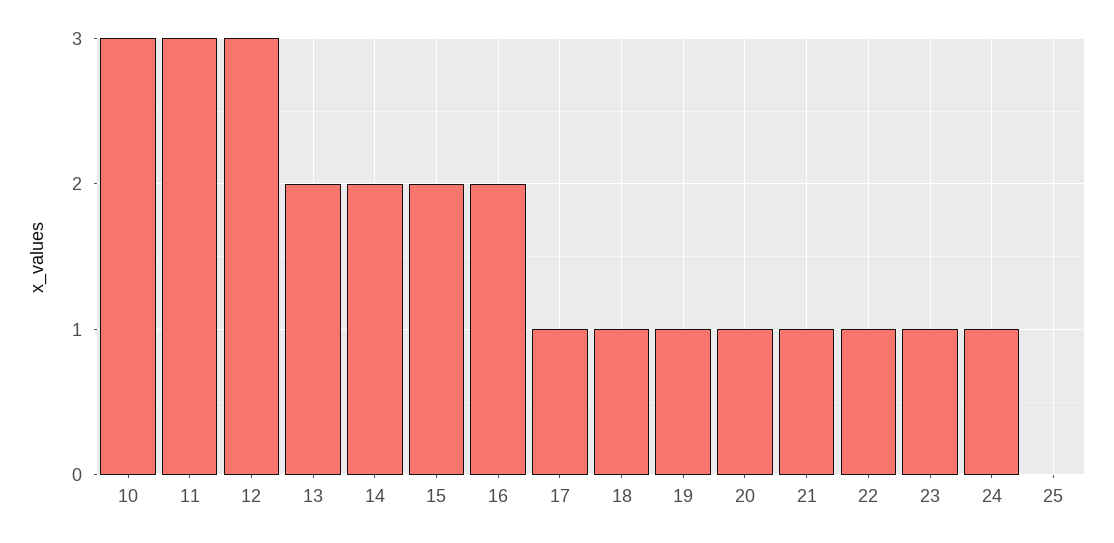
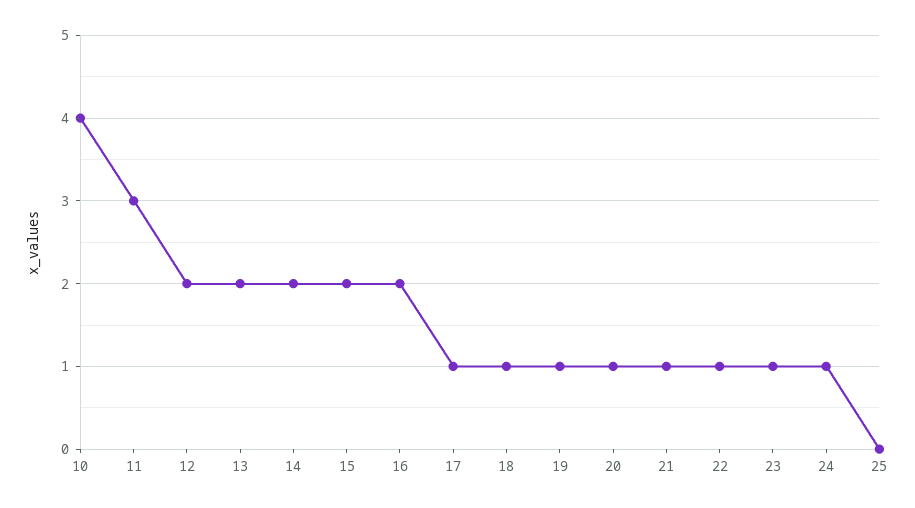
  {
-   "10": 3,
+   "10": 4,
    "11": 3,
-   "12": 3,
+   "12": 2,
    "13": 2,
    "14": 2,
    "15": 2,
    "16": 2,
    "17": 1,
    "18": 1,
    "19": 1,
    "20": 1,
    "21": 1,
    "22": 1,
    "23": 1,
    "24": 1,
    "25": 0
  }

